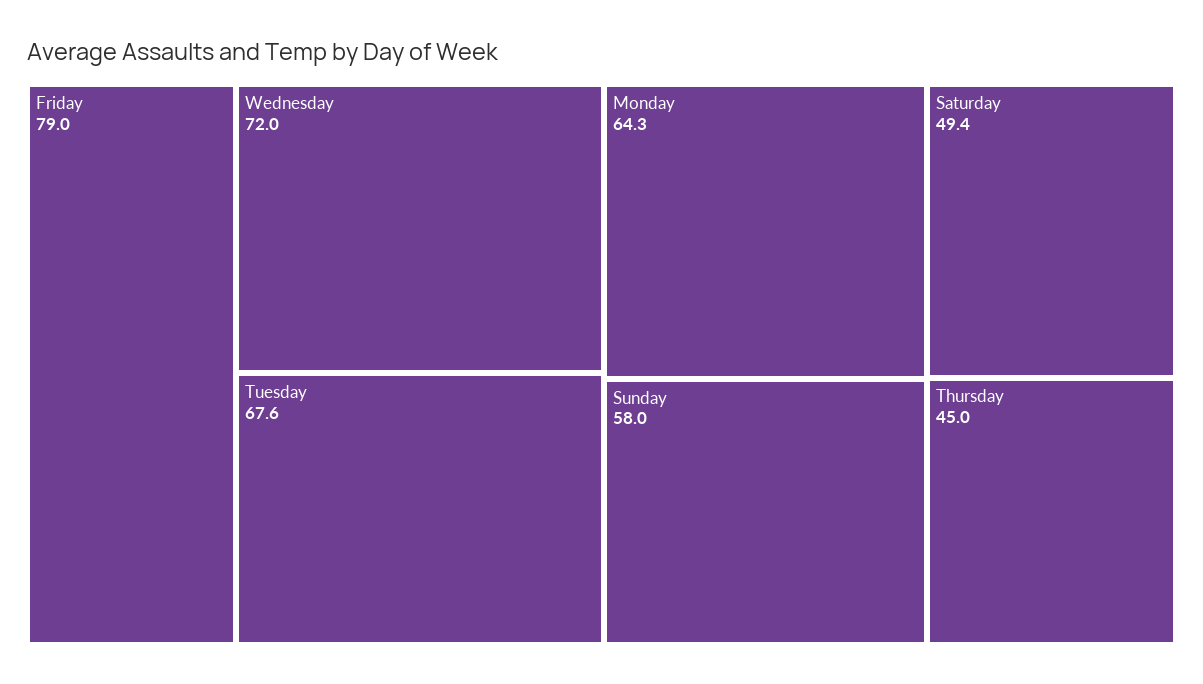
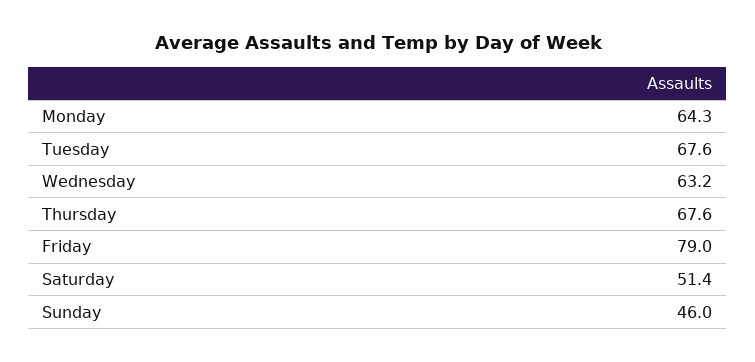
  {
    "Friday": 79,
-   "Wednesday": 72,
+   "Wednesday": 63.2,
    "Tuesday": 67.6,
    "Monday": 64.3,
-   "Sunday": 58,
+   "Sunday": 46,
-   "Saturday": 49.4,
+   "Saturday": 51.4,
-   "Thursday": 45
+   "Thursday": 67.6
  }

